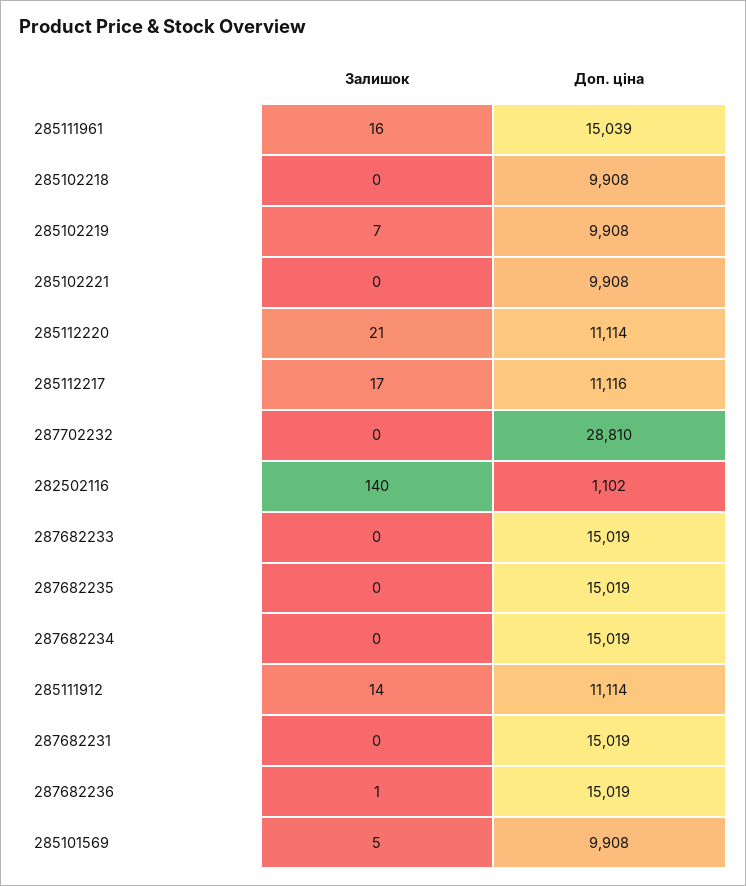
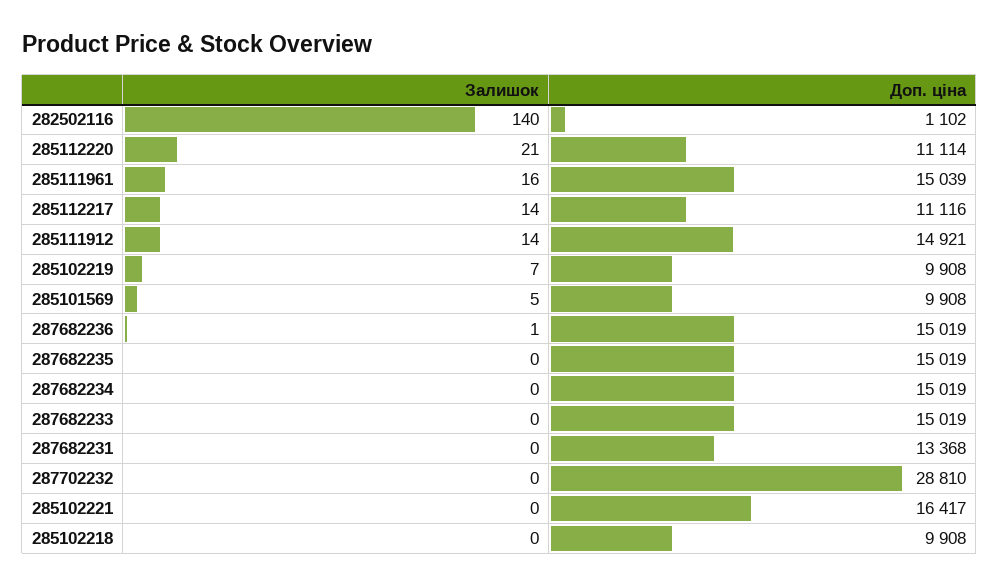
  {
    "Залишок": {
      "285111961": 16,
      "285102218": 0,
      "285102219": 7,
      "285102221": 0,
      "285112220": 21,
-     "285112217": 17,
+     "285112217": 14,
      "287702232": 0,
      "282502116": 140,
      "287682233": 0,
      "287682235": 0,
      "287682234": 0,
      "285111912": 14,
      "287682231": 0,
      "287682236": 1,
      "285101569": 5
    },
    "Доп. ціна": {
      "285111961": 15039,
      "285102218": 9908,
      "285102219": 9908,
-     "285102221": 9908,
+     "285102221": 16417,
      "285112220": 11114,
      "285112217": 11116,
      "287702232": 28810,
      "282502116": 1102,
      "287682233": 15019,
      "287682235": 15019,
      "287682234": 15019,
-     "285111912": 11114,
+     "285111912": 14921,
-     "287682231": 15019,
+     "287682231": 13368,
      "287682236": 15019,
      "285101569": 9908
    }
  }

